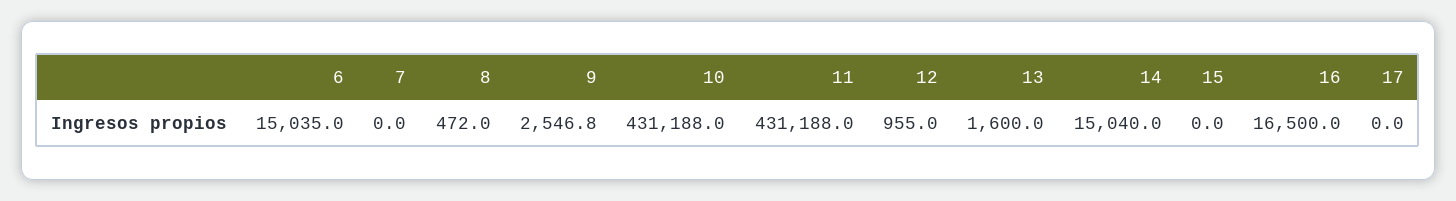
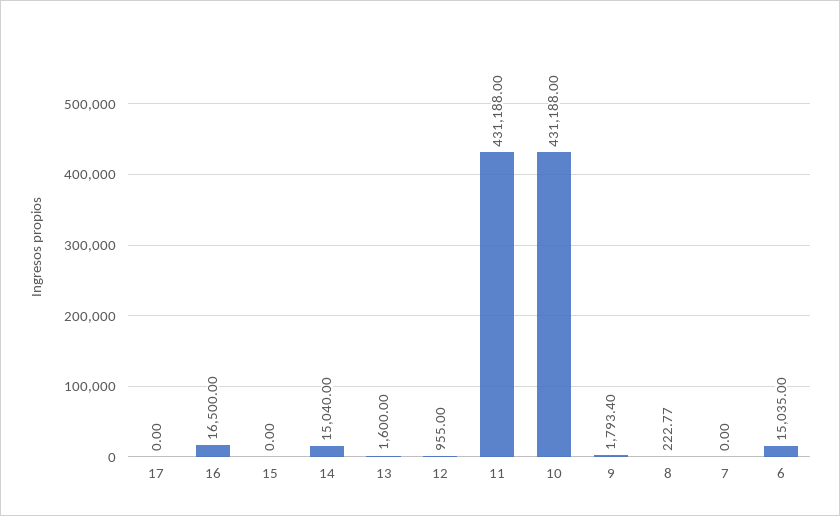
  {
    "6": 15035,
    "7": 0,
-   "8": 472,
+   "8": 222.77,
-   "9": 2546.8,
+   "9": 1793.4,
    "10": 431188,
    "11": 431188,
    "12": 955,
    "13": 1600,
    "14": 15040,
    "15": 0,
    "16": 16500,
    "17": 0
  }

